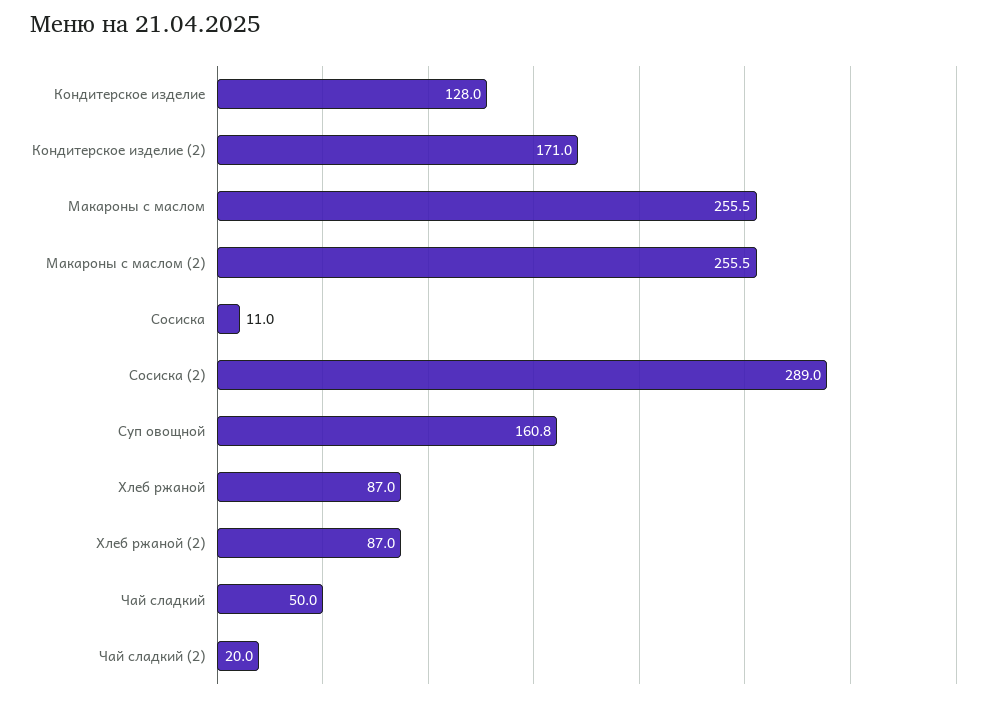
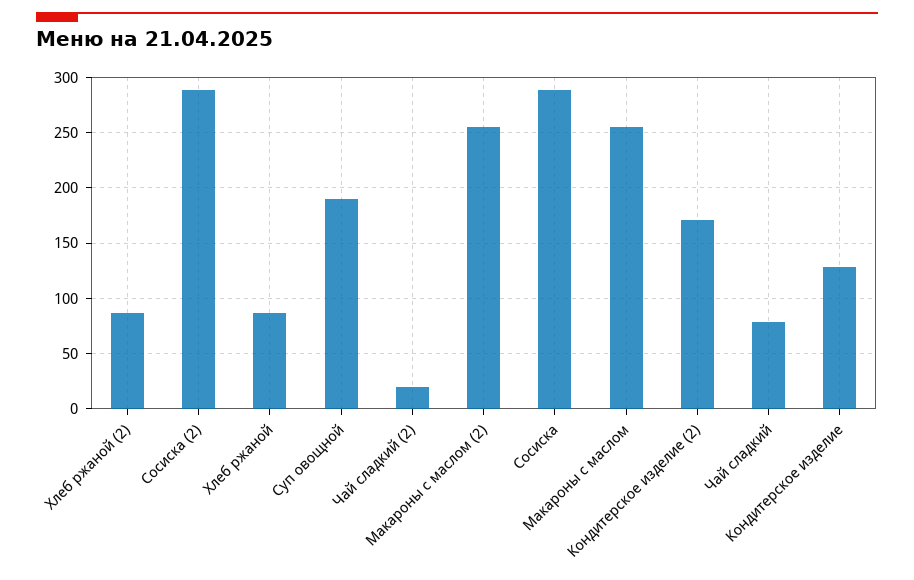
  {
    "Кондитерское изделие": 128,
    "Кондитерское изделие (2)": 171,
    "Макароны с маслом": 255.5,
    "Макароны с маслом (2)": 255.5,
-   "Сосиска": 11,
+   "Сосиска": 290,
    "Сосиска (2)": 289,
-   "Суп овощной": 160.8,
+   "Суп овощной": 190,
    "Хлеб ржаной": 87,
    "Хлеб ржаной (2)": 87,
-   "Чай сладкий": 50,
+   "Чай сладкий": 80,
    "Чай сладкий (2)": 20
  }

